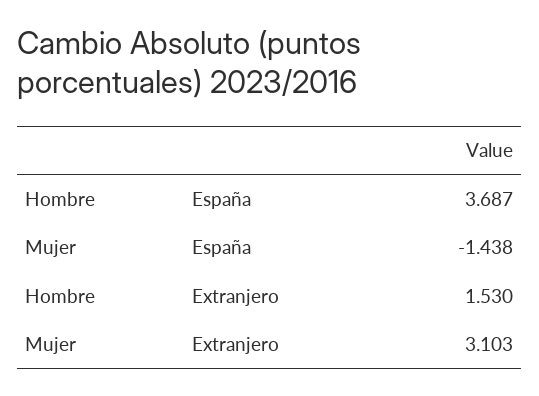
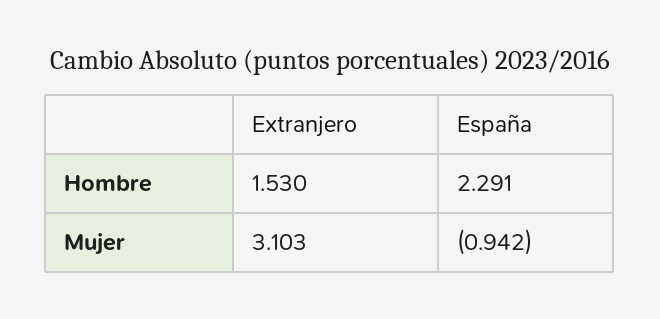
  {
    "Hombre": {
-     "España": 3.687,
+     "España": 2.291,
      "Extranjero": 1.53
    },
    "Mujer": {
-     "España": -1.438,
+     "España": -0.942,
      "Extranjero": 3.103
    }
  }

